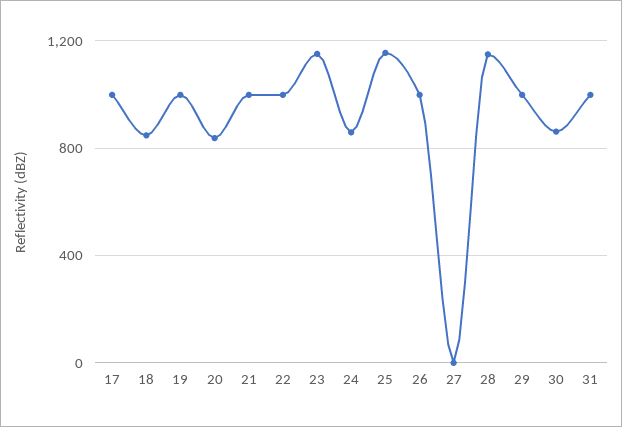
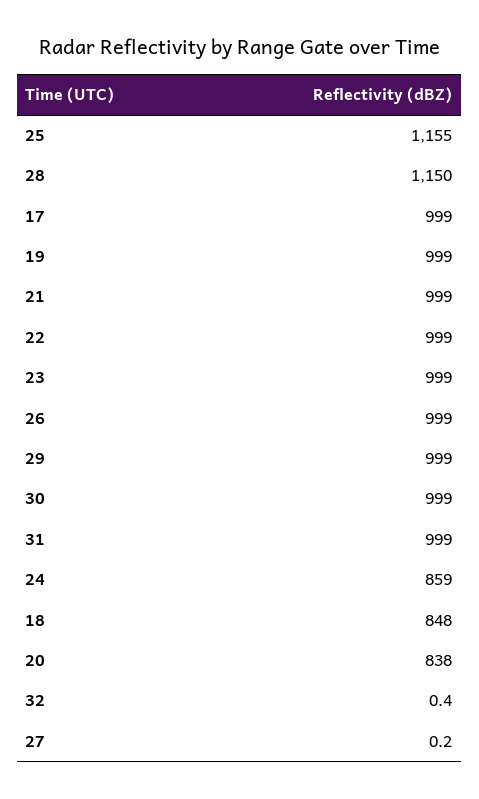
  {
    "17": 999,
    "18": 848,
    "19": 999,
    "20": 838,
    "21": 999,
    "22": 999,
-   "23": 1150,
+   "23": 999,
    "24": 859,
    "25": 1155,
    "26": 999,
    "27": 0.2,
    "28": 1150,
    "29": 999,
-   "30": 850,
+   "30": 999,
-   "31": 999
+   "31": 999,
+   "32": 0.4
  }

